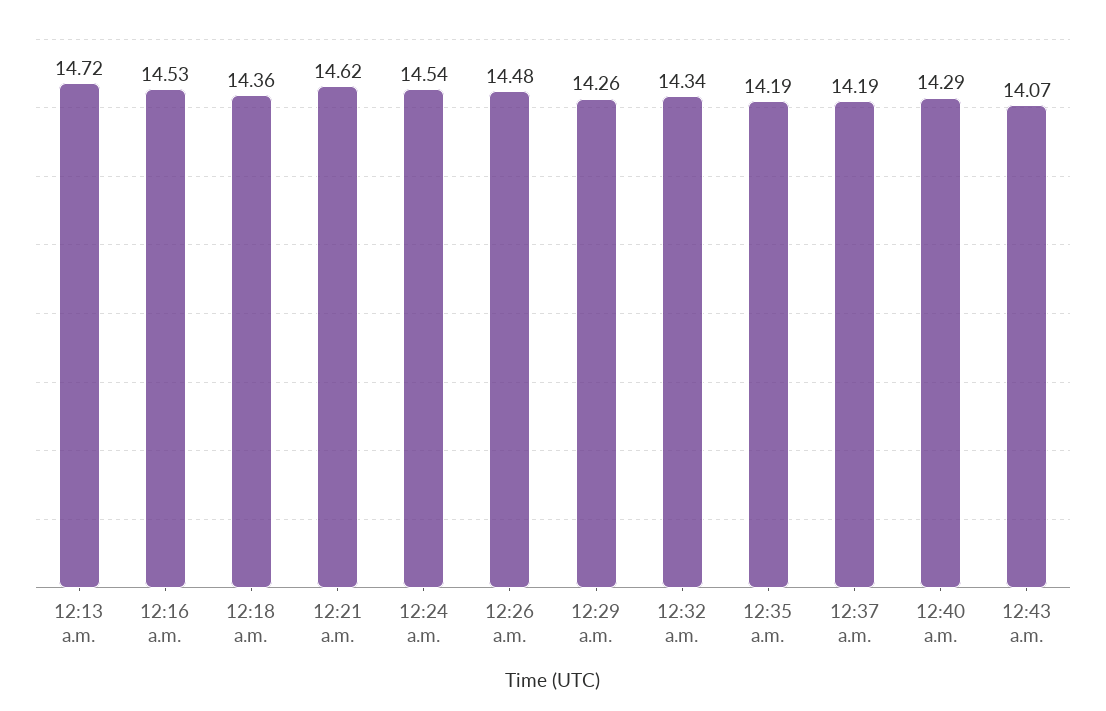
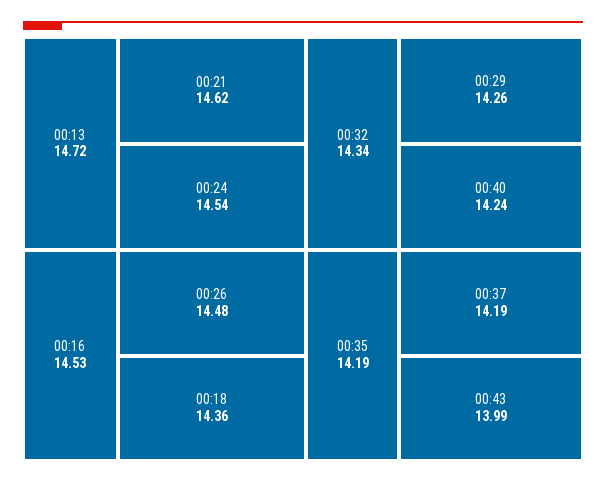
  {
    "12:13 a.m.": 14.72,
    "12:16 a.m.": 14.53,
    "12:18 a.m.": 14.36,
    "12:21 a.m.": 14.62,
    "12:24 a.m.": 14.54,
    "12:26 a.m.": 14.48,
    "12:29 a.m.": 14.26,
    "12:32 a.m.": 14.34,
    "12:35 a.m.": 14.19,
    "12:37 a.m.": 14.19,
-   "12:40 a.m.": 14.29,
+   "12:40 a.m.": 14.24,
-   "12:43 a.m.": 14.07
+   "12:43 a.m.": 13.99
  }

